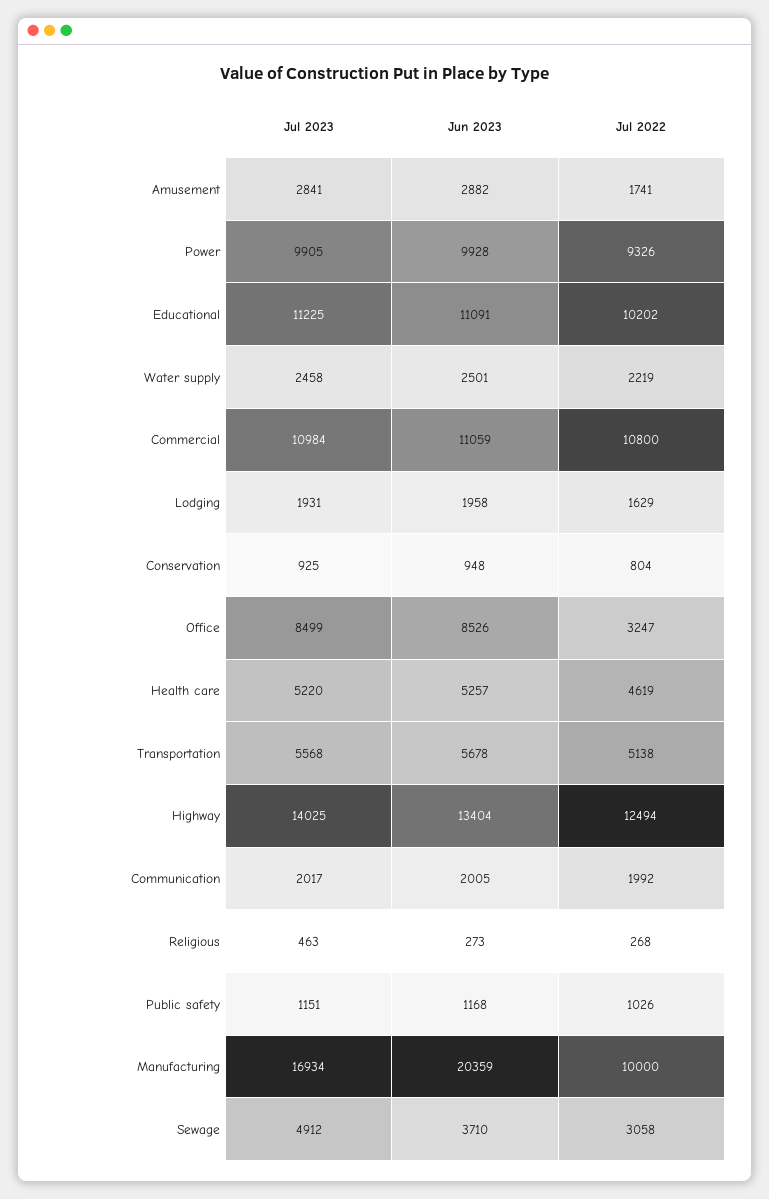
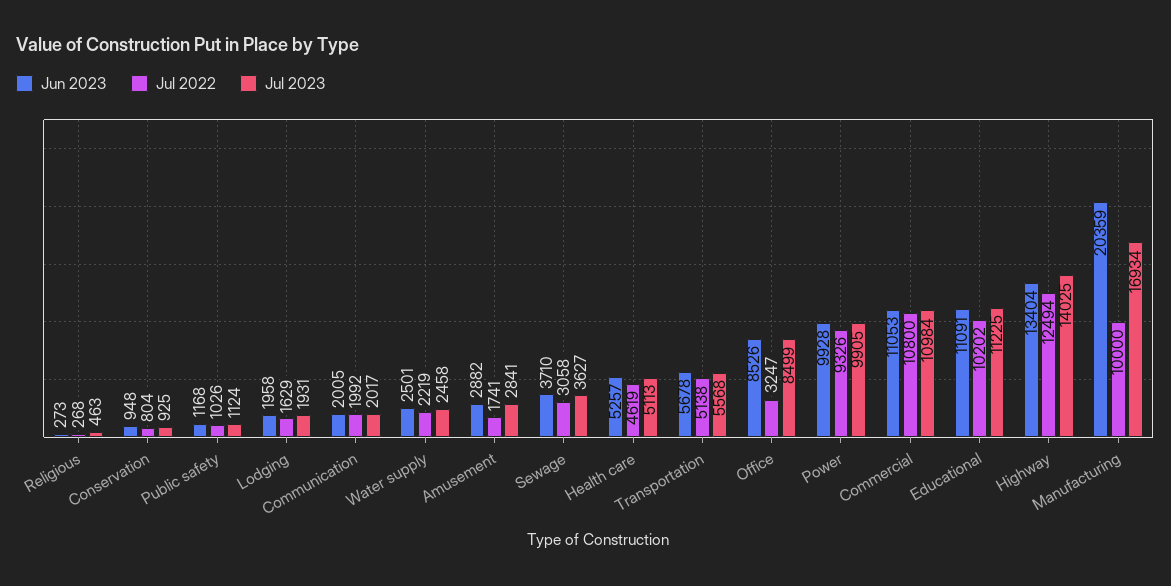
  {
    "Jul 2023": {
      "Amusement": 2841,
      "Power": 9905,
      "Educational": 11225,
      "Water supply": 2458,
      "Commercial": 10984,
      "Lodging": 1931,
      "Conservation": 925,
      "Office": 8499,
-     "Health care": 5220,
+     "Health care": 5113,
      "Transportation": 5568,
      "Highway": 14025,
      "Communication": 2017,
      "Religious": 463,
-     "Public safety": 1151,
+     "Public safety": 1124,
      "Manufacturing": 16934,
-     "Sewage": 4912
+     "Sewage": 3627
    },
    "Jun 2023": {
      "Amusement": 2882,
      "Power": 9928,
      "Educational": 11091,
      "Water supply": 2501,
-     "Commercial": 11059,
+     "Commercial": 11053,
      "Lodging": 1958,
      "Conservation": 948,
      "Office": 8526,
      "Health care": 5257,
      "Transportation": 5678,
      "Highway": 13404,
      "Communication": 2005,
      "Religious": 273,
      "Public safety": 1168,
      "Manufacturing": 20359,
      "Sewage": 3710
    },
    "Jul 2022": {
      "Amusement": 1741,
      "Power": 9326,
      "Educational": 10202,
      "Water supply": 2219,
      "Commercial": 10800,
      "Lodging": 1629,
      "Conservation": 804,
      "Office": 3247,
      "Health care": 4619,
      "Transportation": 5138,
      "Highway": 12494,
      "Communication": 1992,
      "Religious": 268,
      "Public safety": 1026,
      "Manufacturing": 10000,
      "Sewage": 3058
    }
  }

